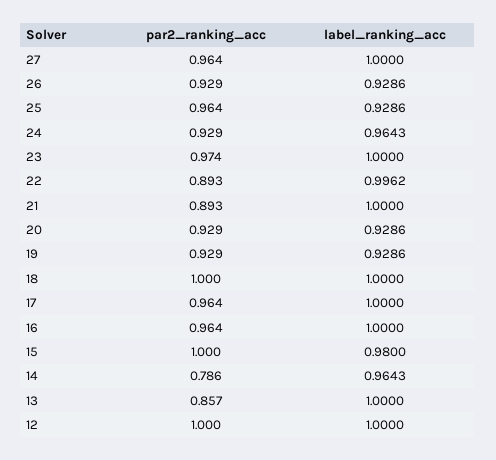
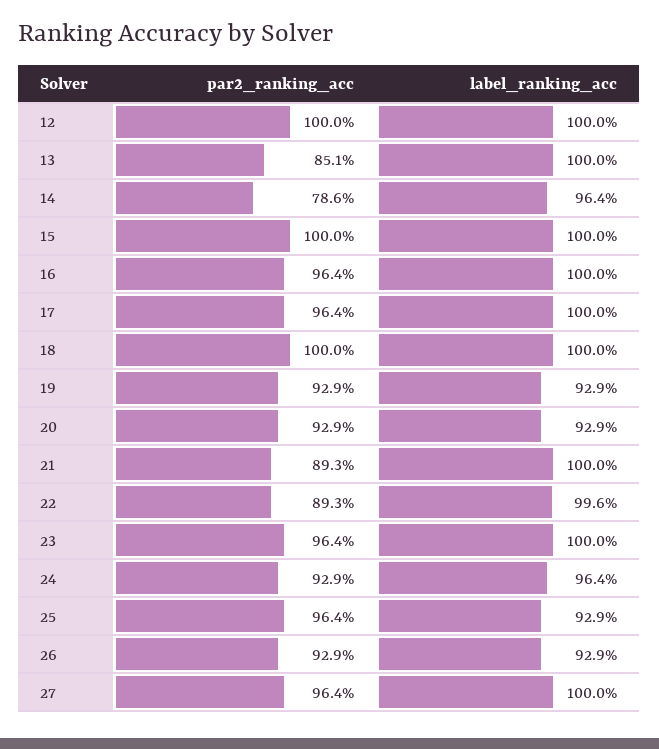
  {
    "par2_ranking_acc": {
      "27": 0.964,
      "26": 0.929,
      "25": 0.964,
      "24": 0.929,
-     "23": 0.974,
+     "23": 0.964,
      "22": 0.893,
      "21": 0.893,
      "20": 0.929,
      "19": 0.929,
      "18": 1,
      "17": 0.964,
      "16": 0.964,
      "15": 1,
      "14": 0.786,
-     "13": 0.857,
+     "13": 0.851,
      "12": 1
    },
    "label_ranking_acc": {
      "27": 1,
      "26": 0.9286,
      "25": 0.9286,
      "24": 0.9643,
      "23": 1,
      "22": 0.9962,
      "21": 1,
      "20": 0.9286,
      "19": 0.9286,
      "18": 1,
      "17": 1,
      "16": 1,
-     "15": 0.98,
+     "15": 1,
      "14": 0.9643,
      "13": 1,
      "12": 1
    }
  }

